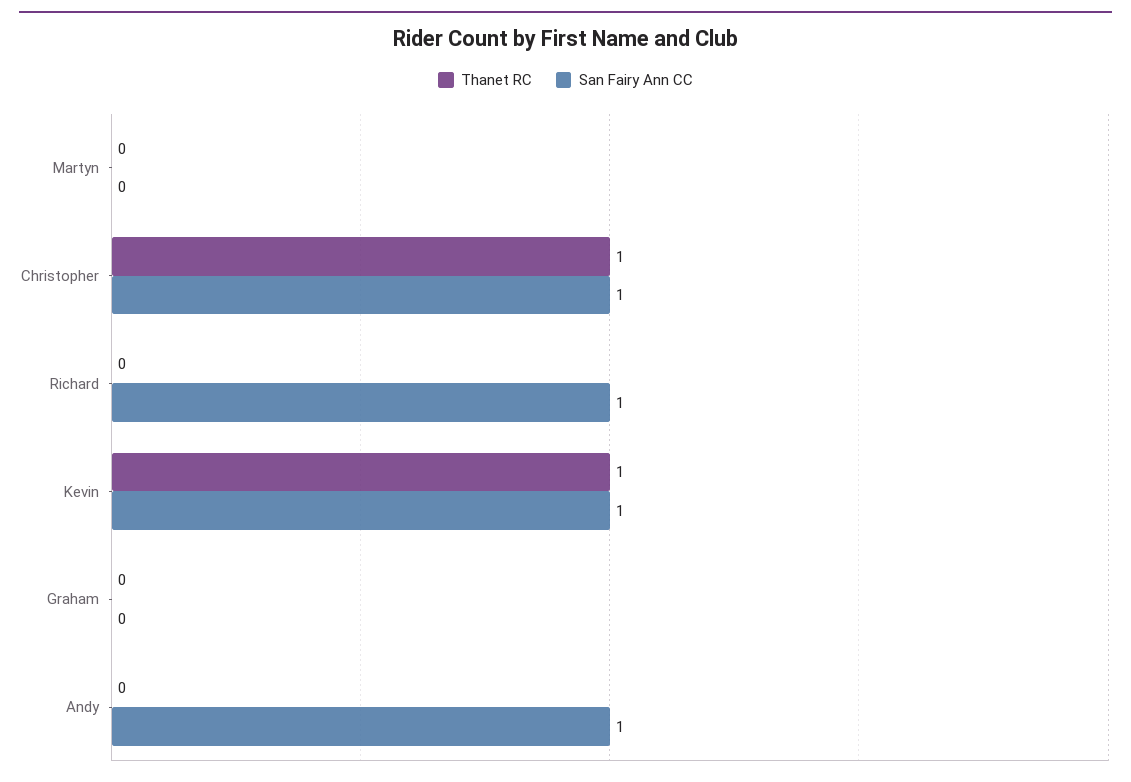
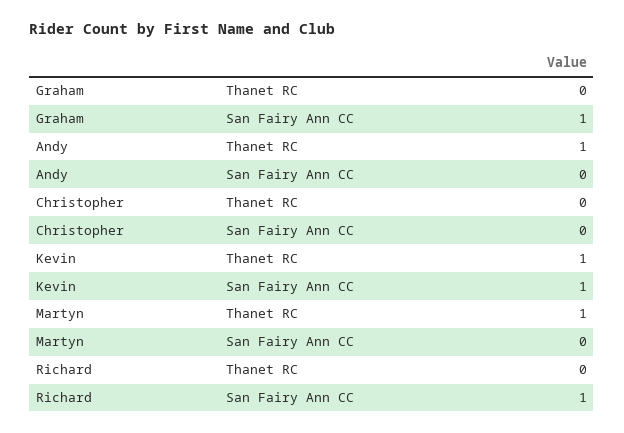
  {
    "Thanet RC": {
-     "Martyn": 0,
+     "Martyn": 1,
-     "Christopher": 1,
+     "Christopher": 0,
      "Richard": 0,
      "Kevin": 1,
      "Graham": 0,
-     "Andy": 0
+     "Andy": 1
    },
    "San Fairy Ann CC": {
      "Martyn": 0,
-     "Christopher": 1,
+     "Christopher": 0,
      "Richard": 1,
      "Kevin": 1,
-     "Graham": 0,
+     "Graham": 1,
-     "Andy": 1
+     "Andy": 0
    }
  }

